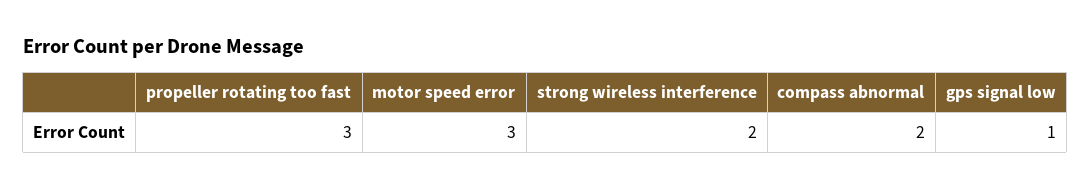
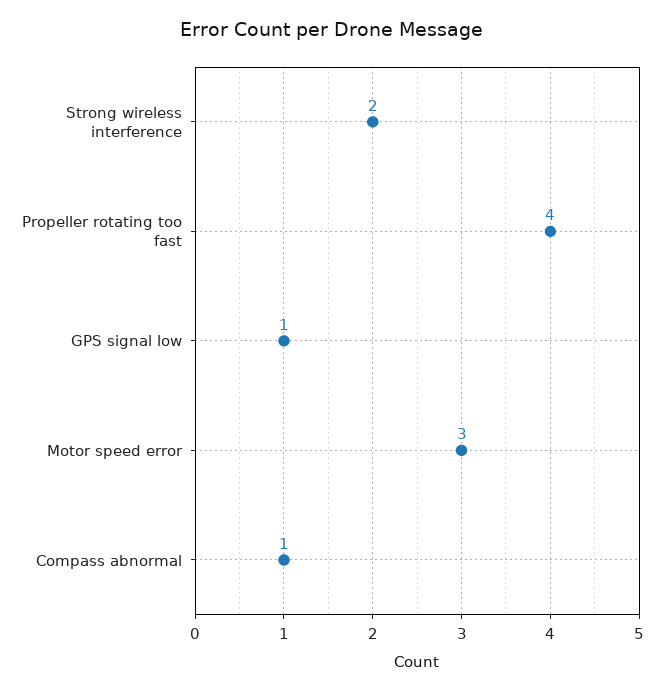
  {
-   "propeller rotating too fast": 3,
+   "propeller rotating too fast": 4,
    "motor speed error": 3,
    "strong wireless interference": 2,
-   "compass abnormal": 2,
+   "compass abnormal": 1,
    "gps signal low": 1
  }

